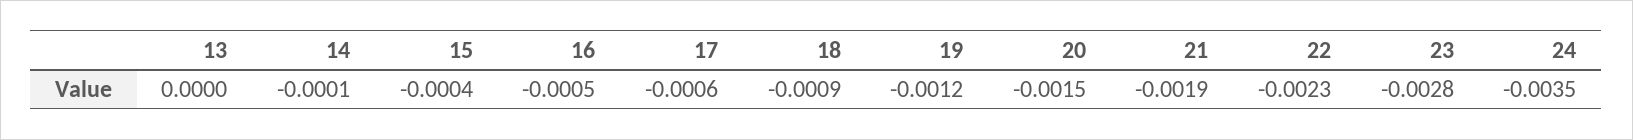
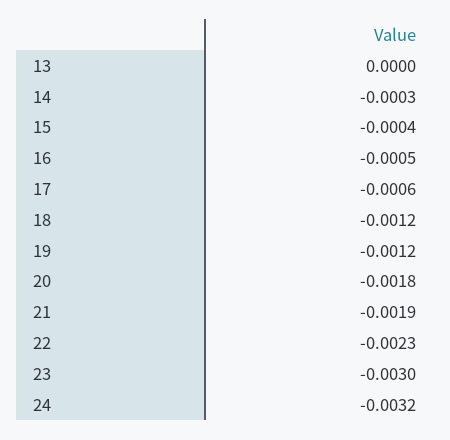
  {
    "13": 0,
-   "14": -0.0001,
+   "14": -0.0003,
    "15": -0.0004,
    "16": -0.0005,
    "17": -0.0006,
-   "18": -0.0009,
+   "18": -0.0012,
    "19": -0.0012,
-   "20": -0.0015,
+   "20": -0.0018,
    "21": -0.0019,
    "22": -0.0023,
-   "23": -0.0028,
+   "23": -0.003,
-   "24": -0.0035
+   "24": -0.0032
  }

